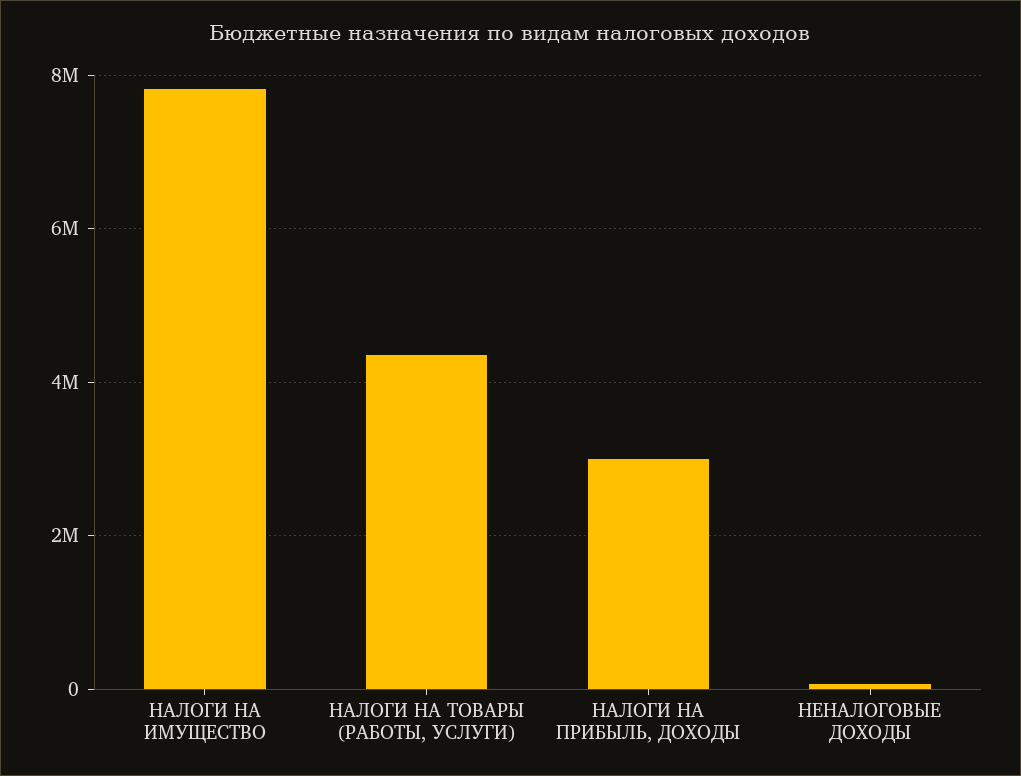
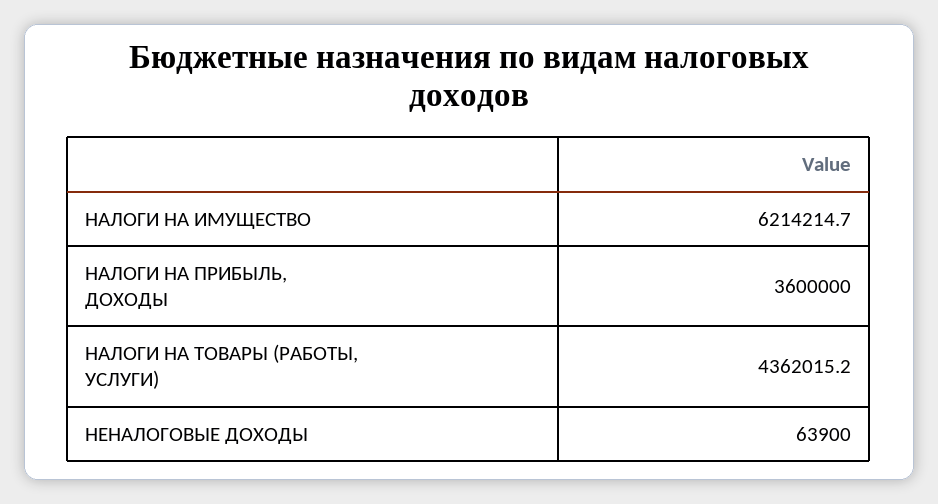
  {
-   "НАЛОГИ НА ИМУЩЕСТВО": 7800000,
+   "НАЛОГИ НА ИМУЩЕСТВО": 6214214.7,
    "НАЛОГИ НА ТОВАРЫ (РАБОТЫ, УСЛУГИ)": 4362015.2,
-   "НАЛОГИ НА ПРИБЫЛЬ, ДОХОДЫ": 3000000,
+   "НАЛОГИ НА ПРИБЫЛЬ, ДОХОДЫ": 3600000,
    "НЕНАЛОГОВЫЕ ДОХОДЫ": 63900
  }

